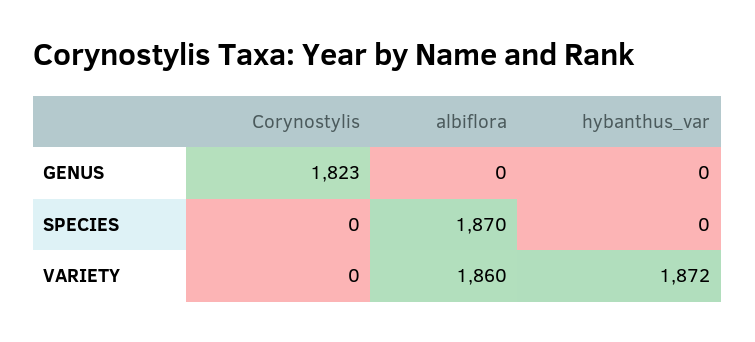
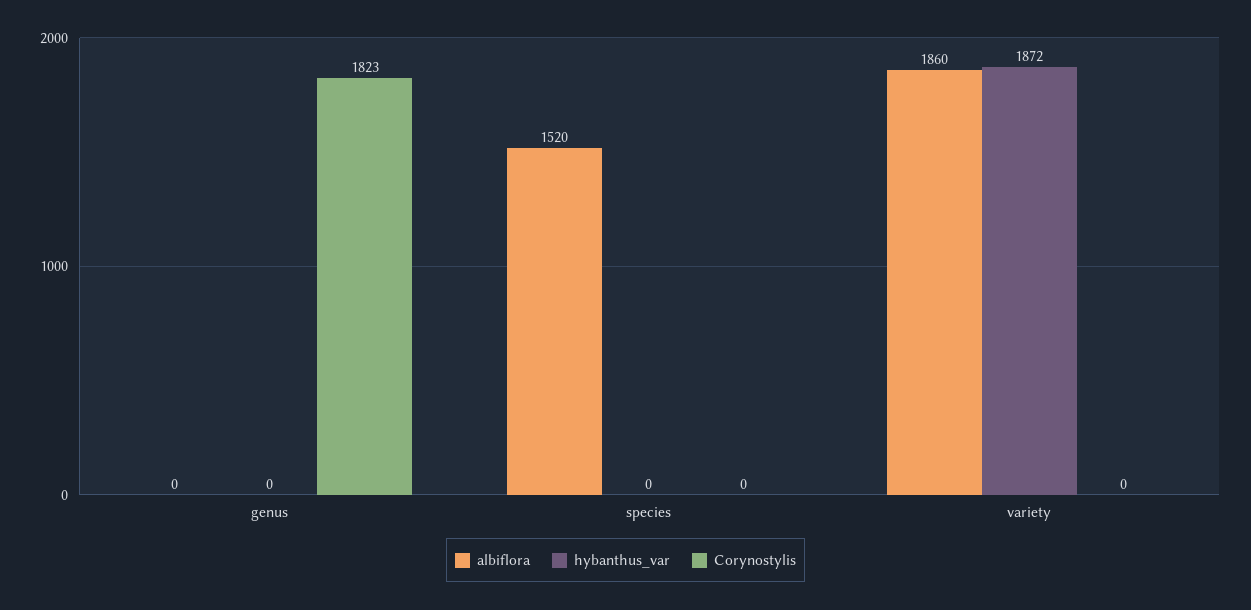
  {
    "Corynostylis": {
      "GENUS": 1823,
      "SPECIES": 0,
      "VARIETY": 0
    },
    "albiflora": {
      "GENUS": 0,
-     "SPECIES": 1870,
+     "SPECIES": 1520,
      "VARIETY": 1860
    },
    "hybanthus_var": {
      "GENUS": 0,
      "SPECIES": 0,
      "VARIETY": 1872
    }
  }

